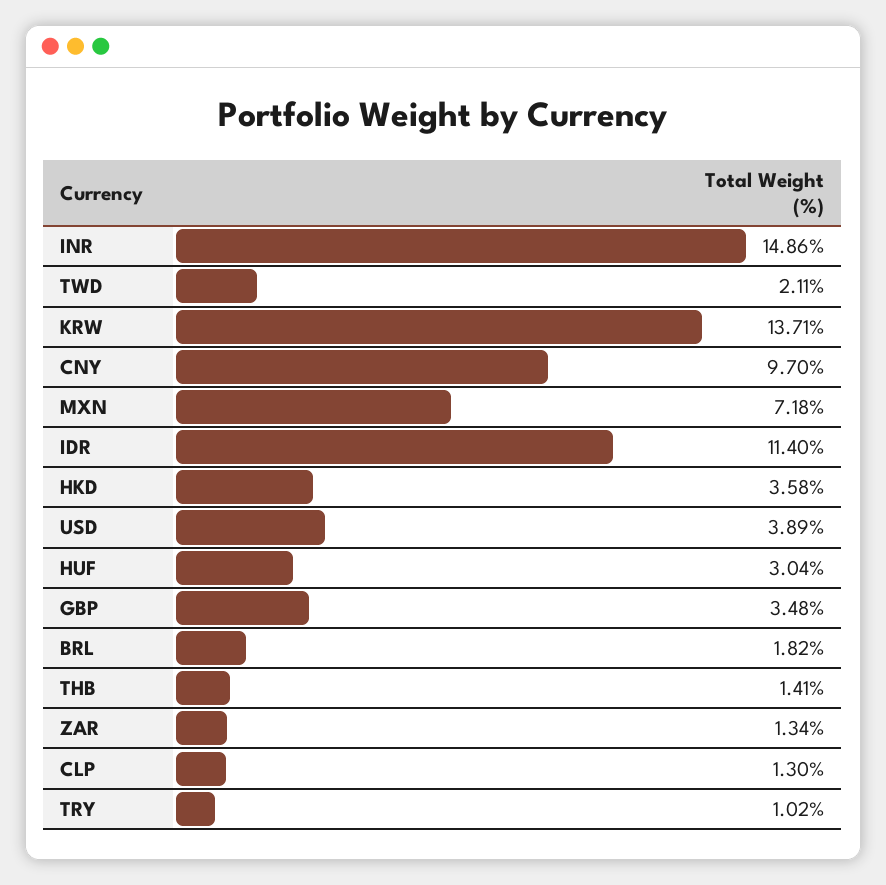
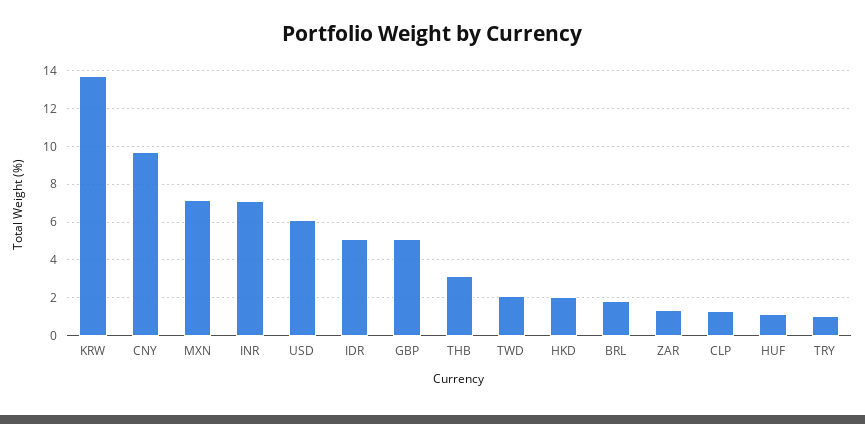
  {
-   "INR": 14.86,
+   "INR": 7,
    "TWD": 2.11,
    "KRW": 13.71,
    "CNY": 9.7,
    "MXN": 7.18,
-   "IDR": 11.4,
+   "IDR": 5,
-   "HKD": 3.58,
+   "HKD": 2,
-   "USD": 3.89,
+   "USD": 6,
-   "HUF": 3.04,
+   "HUF": 1,
-   "GBP": 3.48,
+   "GBP": 5,
    "BRL": 1.82,
-   "THB": 1.41,
+   "THB": 3,
    "ZAR": 1.34,
    "CLP": 1.3,
    "TRY": 1.02
  }

